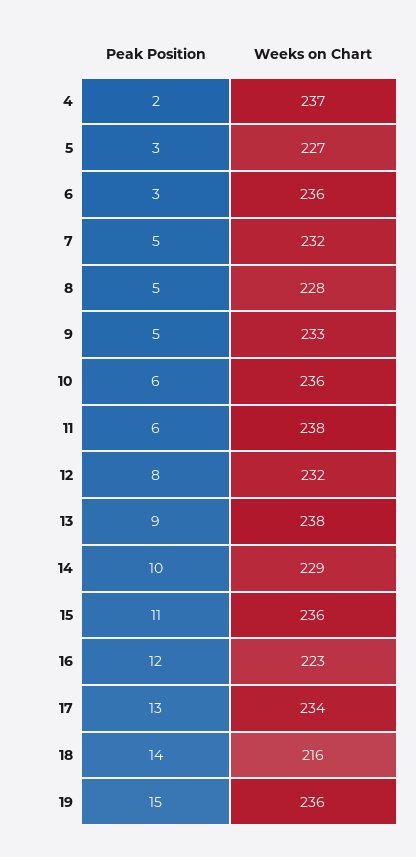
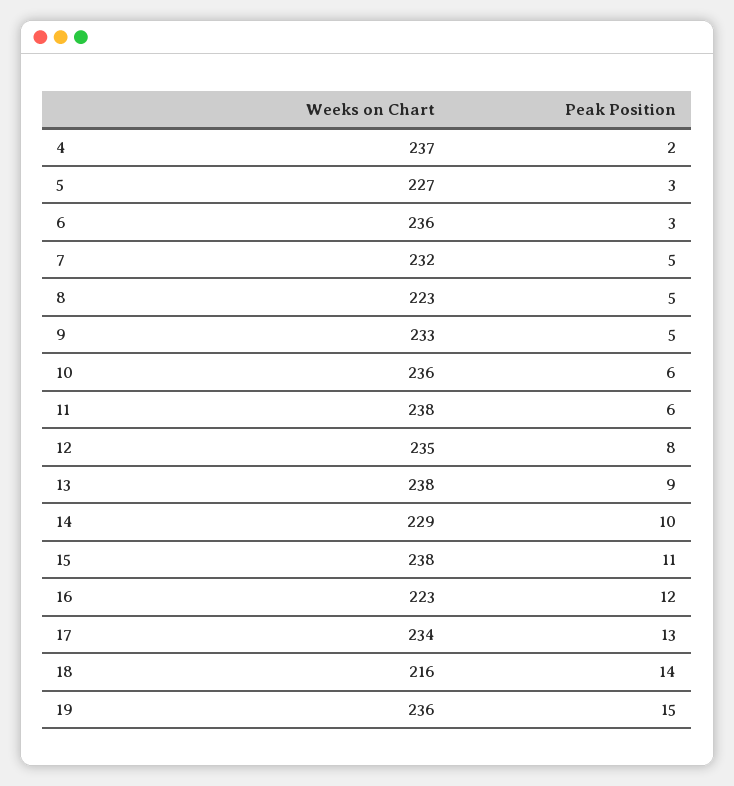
  {
    "Peak Position": {
      "4": 2,
      "5": 3,
      "6": 3,
      "7": 5,
      "8": 5,
      "9": 5,
      "10": 6,
      "11": 6,
      "12": 8,
      "13": 9,
      "14": 10,
      "15": 11,
      "16": 12,
      "17": 13,
      "18": 14,
      "19": 15
    },
    "Weeks on Chart": {
      "4": 237,
      "5": 227,
      "6": 236,
      "7": 232,
-     "8": 228,
+     "8": 223,
      "9": 233,
      "10": 236,
      "11": 238,
-     "12": 232,
+     "12": 235,
      "13": 238,
      "14": 229,
-     "15": 236,
+     "15": 238,
      "16": 223,
      "17": 234,
      "18": 216,
      "19": 236
    }
  }

